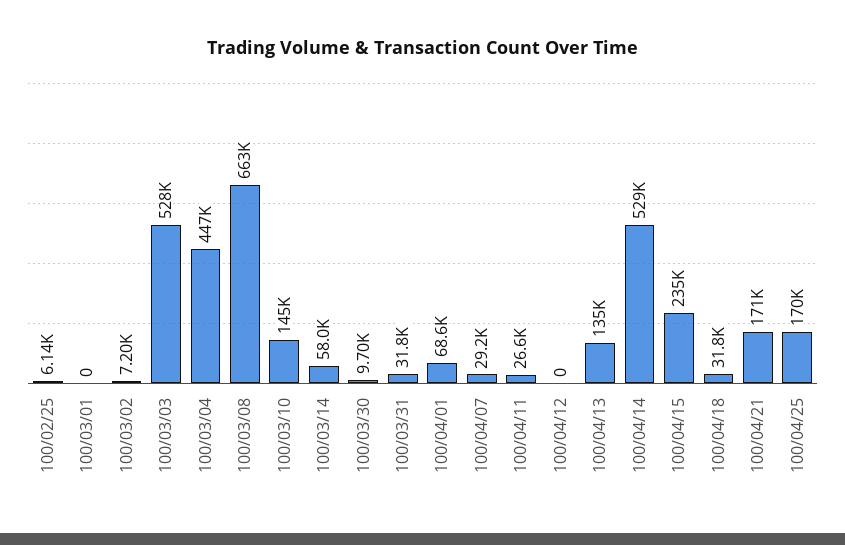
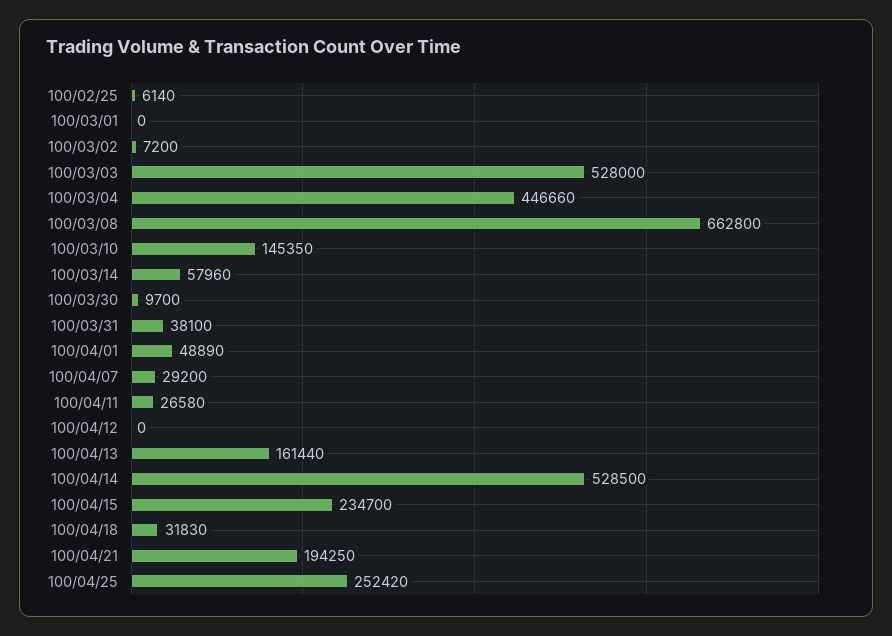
  {
    "100/02/25": 6140,
    "100/03/01": 0,
    "100/03/02": 7200,
    "100/03/03": 528000,
    "100/03/04": 446660,
    "100/03/08": 662800,
    "100/03/10": 145350,
    "100/03/14": 57960,
    "100/03/30": 9700,
-   "100/03/31": 31800,
+   "100/03/31": 38100,
-   "100/04/01": 68600,
+   "100/04/01": 48890,
    "100/04/07": 29200,
    "100/04/11": 26580,
    "100/04/12": 0,
-   "100/04/13": 135000,
+   "100/04/13": 161440,
    "100/04/14": 528500,
    "100/04/15": 234700,
    "100/04/18": 31830,
-   "100/04/21": 171000,
+   "100/04/21": 194250,
-   "100/04/25": 170000
+   "100/04/25": 252420
  }

